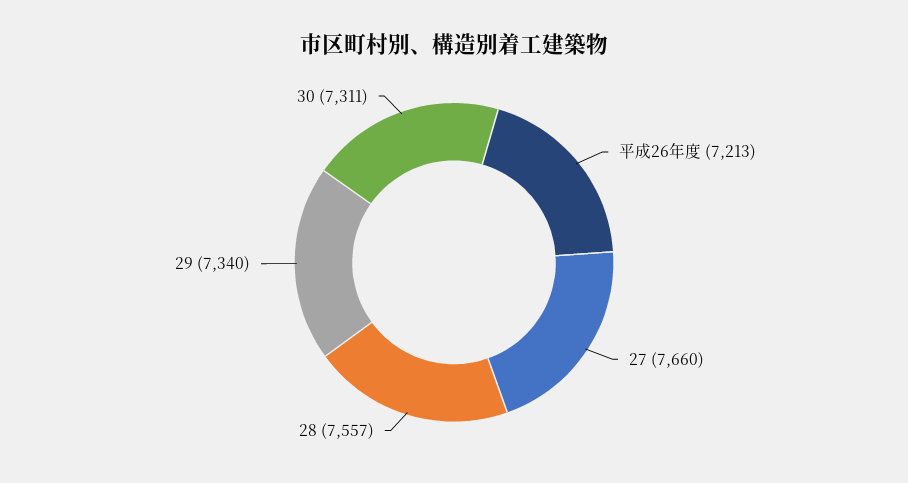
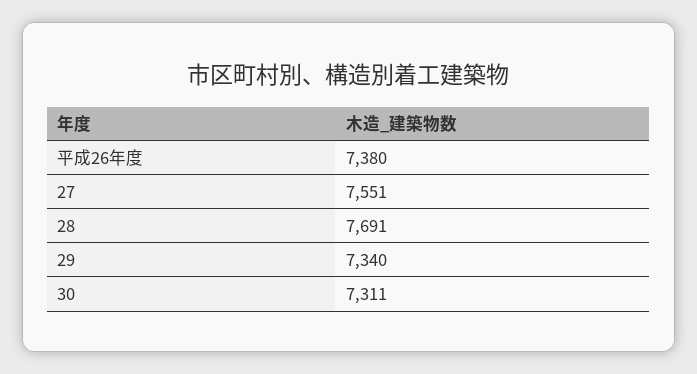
  {
-   "平成26年度": 7213,
+   "平成26年度": 7380,
-   "27": 7660,
+   "27": 7551,
-   "28": 7557,
+   "28": 7691,
    "29": 7340,
    "30": 7311
  }

